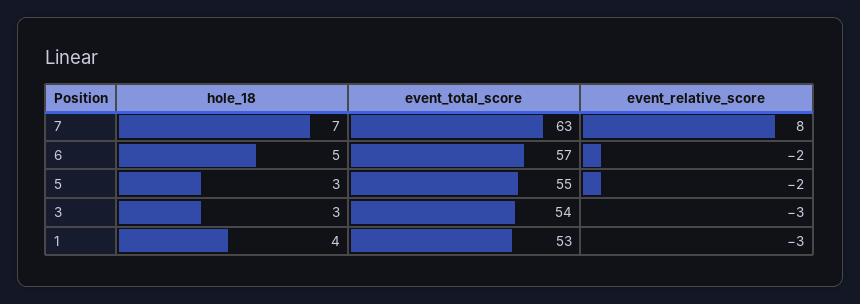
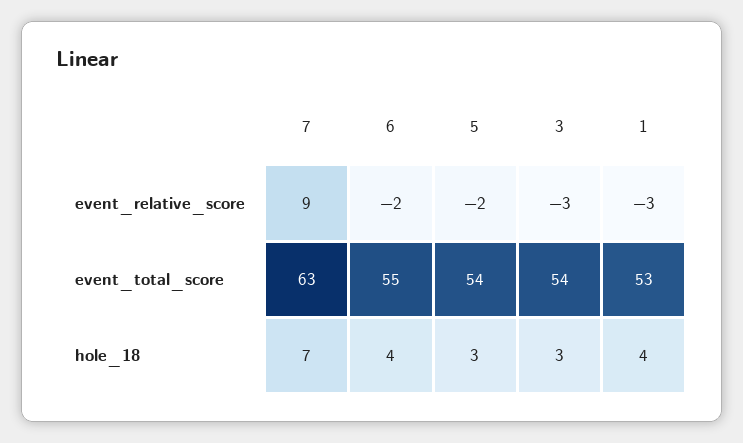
  {
    "hole_18": {
      "7": 7,
-     "6": 5,
+     "6": 4,
      "5": 3,
      "3": 3,
      "1": 4
    },
    "event_total_score": {
      "7": 63,
-     "6": 57,
+     "6": 55,
-     "5": 55,
+     "5": 54,
      "3": 54,
      "1": 53
    },
    "event_relative_score": {
-     "7": 8,
+     "7": 9,
      "6": -2,
      "5": -2,
      "3": -3,
      "1": -3
    }
  }

